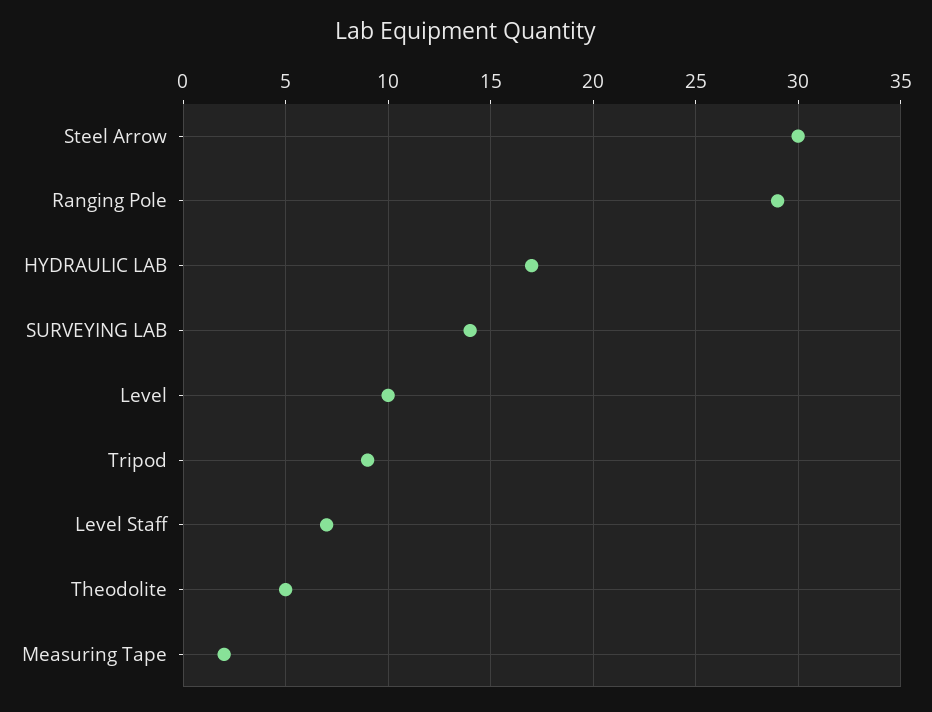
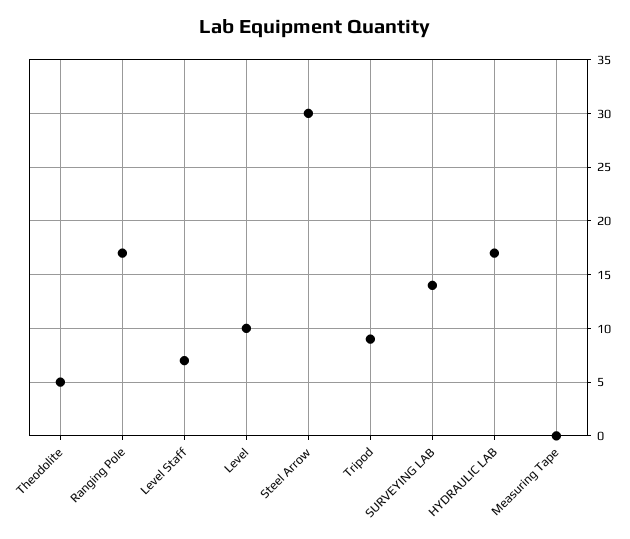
  {
    "Steel Arrow": 30,
-   "Ranging Pole": 29,
+   "Ranging Pole": 17,
    "HYDRAULIC LAB": 17,
    "SURVEYING LAB": 14,
    "Level": 10,
    "Tripod": 9,
    "Level Staff": 7,
    "Theodolite": 5,
-   "Measuring Tape": 2
+   "Measuring Tape": 0
  }

